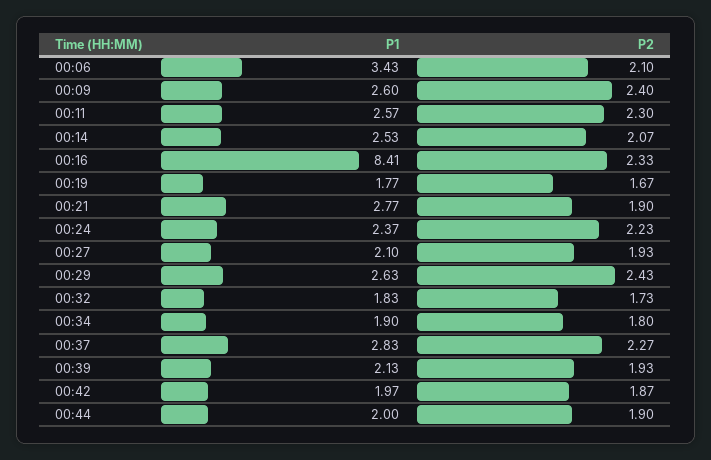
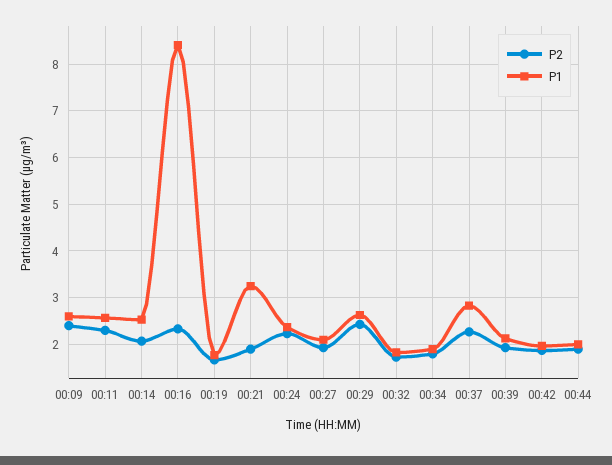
  {
    "P1": {
-     "00:06": 3.43,
      "00:09": 2.6,
      "00:11": 2.57,
      "00:14": 2.53,
      "00:16": 8.41,
      "00:19": 1.77,
-     "00:21": 2.77,
+     "00:21": 3.2,
      "00:24": 2.37,
      "00:27": 2.1,
      "00:29": 2.63,
      "00:32": 1.83,
      "00:34": 1.9,
      "00:37": 2.83,
      "00:39": 2.13,
      "00:42": 1.97,
      "00:44": 2
    },
    "P2": {
-     "00:06": 2.1,
      "00:09": 2.4,
      "00:11": 2.3,
      "00:14": 2.07,
      "00:16": 2.33,
      "00:19": 1.67,
      "00:21": 1.9,
      "00:24": 2.23,
      "00:27": 1.93,
      "00:29": 2.43,
      "00:32": 1.73,
      "00:34": 1.8,
      "00:37": 2.27,
      "00:39": 1.93,
      "00:42": 1.87,
      "00:44": 1.9
    }
  }

